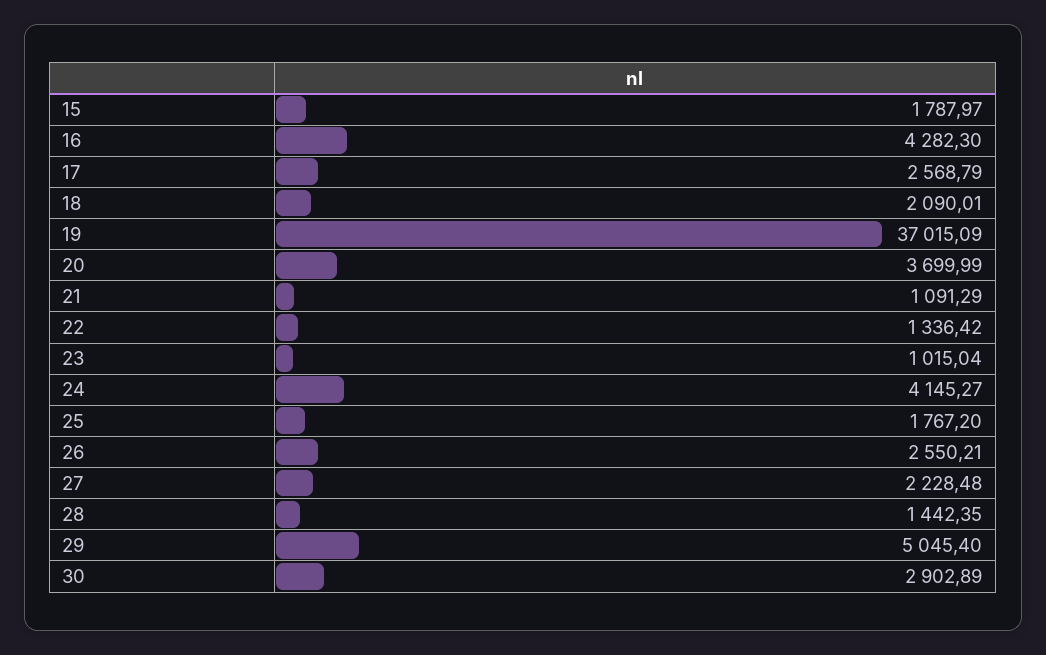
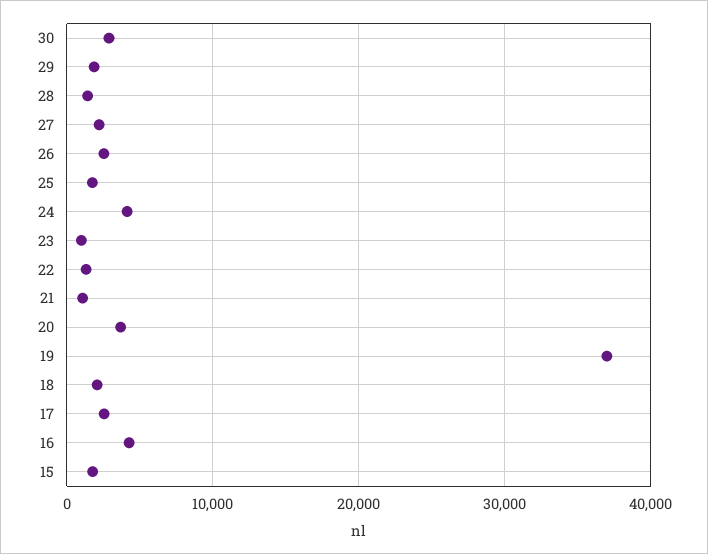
  {
    "15": 1787.97,
    "16": 4282.3,
    "17": 2568.79,
    "18": 2090.01,
    "19": 37015.09,
    "20": 3699.99,
    "21": 1091.29,
    "22": 1336.42,
    "23": 1015.04,
    "24": 4145.27,
    "25": 1767.2,
    "26": 2550.21,
    "27": 2228.48,
    "28": 1442.35,
-   "29": 5045.4,
+   "29": 2000,
    "30": 2902.89
  }

